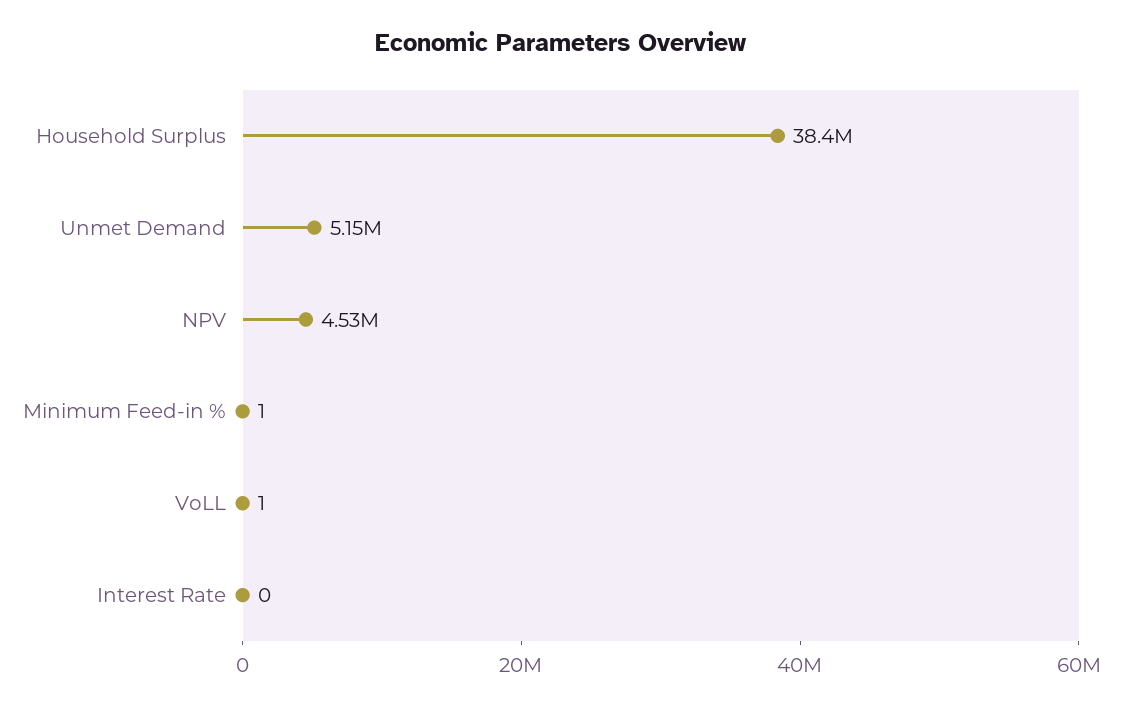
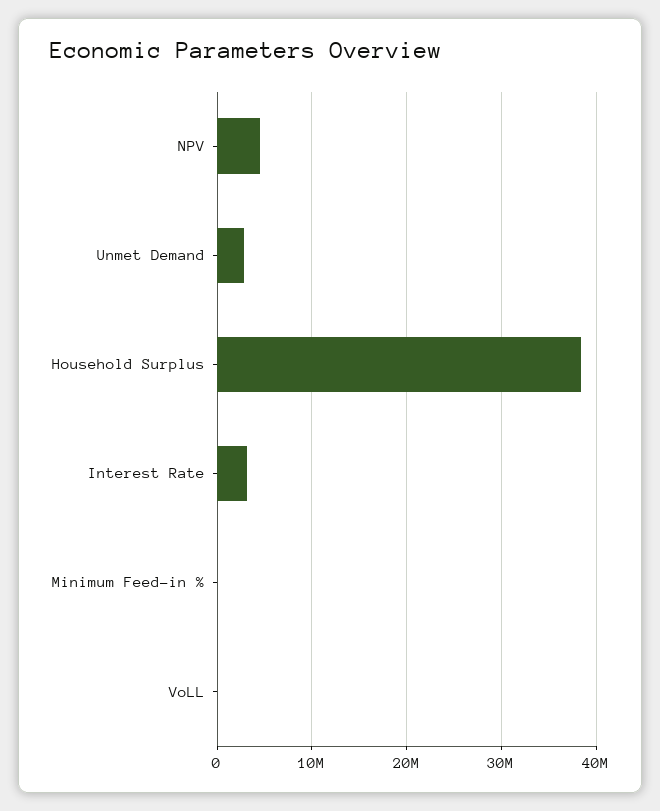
  {
    "Household Surplus": 38400000,
-   "Unmet Demand": 5150000,
+   "Unmet Demand": 3000000,
    "NPV": 4530000,
    "Minimum Feed-in %": 1,
    "VoLL": 1,
-   "Interest Rate": 0
+   "Interest Rate": 3000000
  }

